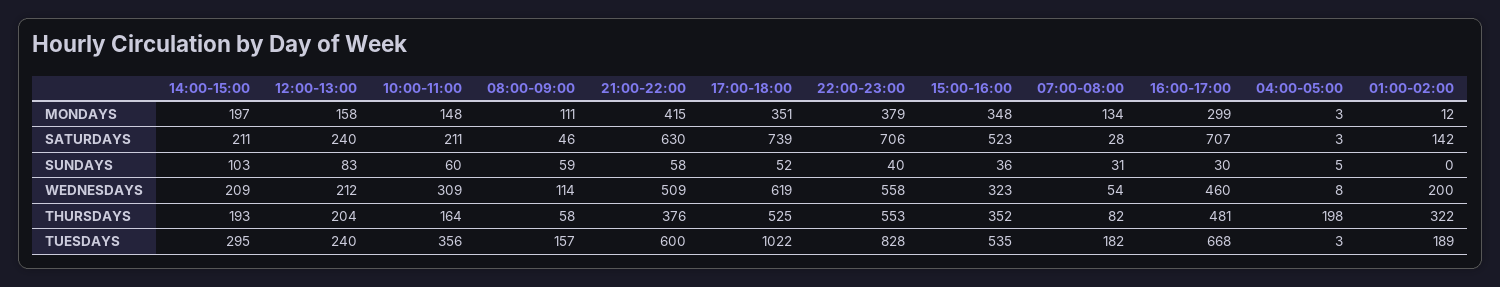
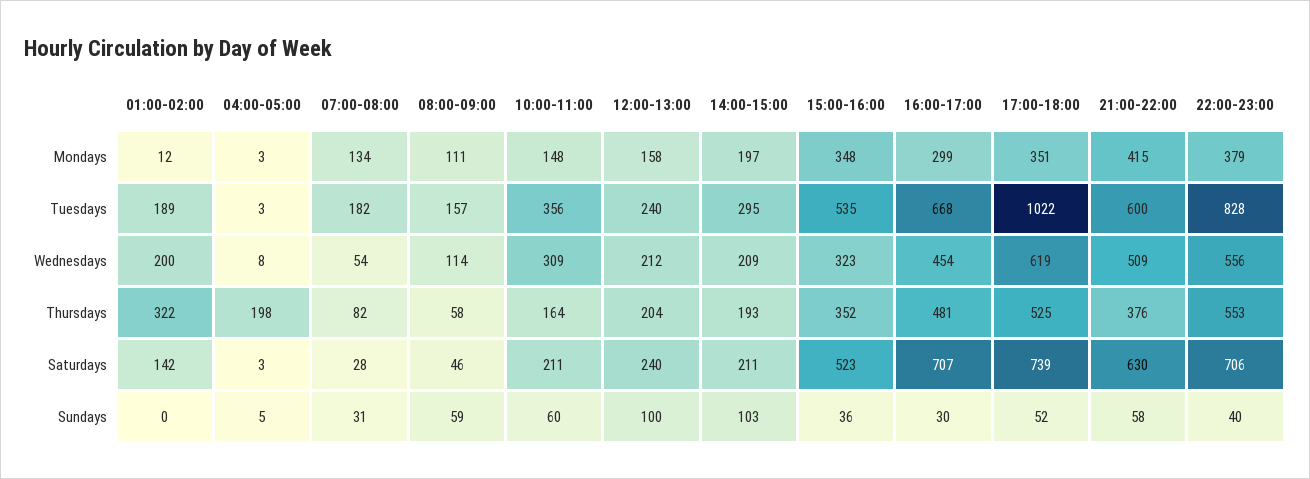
  {
    "14:00-15:00": {
      "MONDAYS": 197,
      "SATURDAYS": 211,
      "SUNDAYS": 103,
      "WEDNESDAYS": 209,
      "THURSDAYS": 193,
      "TUESDAYS": 295
    },
    "12:00-13:00": {
      "MONDAYS": 158,
      "SATURDAYS": 240,
-     "SUNDAYS": 83,
+     "SUNDAYS": 100,
      "WEDNESDAYS": 212,
      "THURSDAYS": 204,
      "TUESDAYS": 240
    },
    "10:00-11:00": {
      "MONDAYS": 148,
      "SATURDAYS": 211,
      "SUNDAYS": 60,
      "WEDNESDAYS": 309,
      "THURSDAYS": 164,
      "TUESDAYS": 356
    },
    "08:00-09:00": {
      "MONDAYS": 111,
      "SATURDAYS": 46,
      "SUNDAYS": 59,
      "WEDNESDAYS": 114,
      "THURSDAYS": 58,
      "TUESDAYS": 157
    },
    "21:00-22:00": {
      "MONDAYS": 415,
      "SATURDAYS": 630,
      "SUNDAYS": 58,
      "WEDNESDAYS": 509,
      "THURSDAYS": 376,
      "TUESDAYS": 600
    },
    "17:00-18:00": {
      "MONDAYS": 351,
      "SATURDAYS": 739,
      "SUNDAYS": 52,
      "WEDNESDAYS": 619,
      "THURSDAYS": 525,
      "TUESDAYS": 1022
    },
    "22:00-23:00": {
      "MONDAYS": 379,
      "SATURDAYS": 706,
      "SUNDAYS": 40,
-     "WEDNESDAYS": 558,
+     "WEDNESDAYS": 556,
      "THURSDAYS": 553,
      "TUESDAYS": 828
    },
    "15:00-16:00": {
      "MONDAYS": 348,
      "SATURDAYS": 523,
      "SUNDAYS": 36,
      "WEDNESDAYS": 323,
      "THURSDAYS": 352,
      "TUESDAYS": 535
    },
    "07:00-08:00": {
      "MONDAYS": 134,
      "SATURDAYS": 28,
      "SUNDAYS": 31,
      "WEDNESDAYS": 54,
      "THURSDAYS": 82,
      "TUESDAYS": 182
    },
    "16:00-17:00": {
      "MONDAYS": 299,
      "SATURDAYS": 707,
      "SUNDAYS": 30,
-     "WEDNESDAYS": 460,
+     "WEDNESDAYS": 454,
      "THURSDAYS": 481,
      "TUESDAYS": 668
    },
    "04:00-05:00": {
      "MONDAYS": 3,
      "SATURDAYS": 3,
      "SUNDAYS": 5,
      "WEDNESDAYS": 8,
      "THURSDAYS": 198,
      "TUESDAYS": 3
    },
    "01:00-02:00": {
      "MONDAYS": 12,
      "SATURDAYS": 142,
      "SUNDAYS": 0,
      "WEDNESDAYS": 200,
      "THURSDAYS": 322,
      "TUESDAYS": 189
    }
  }

